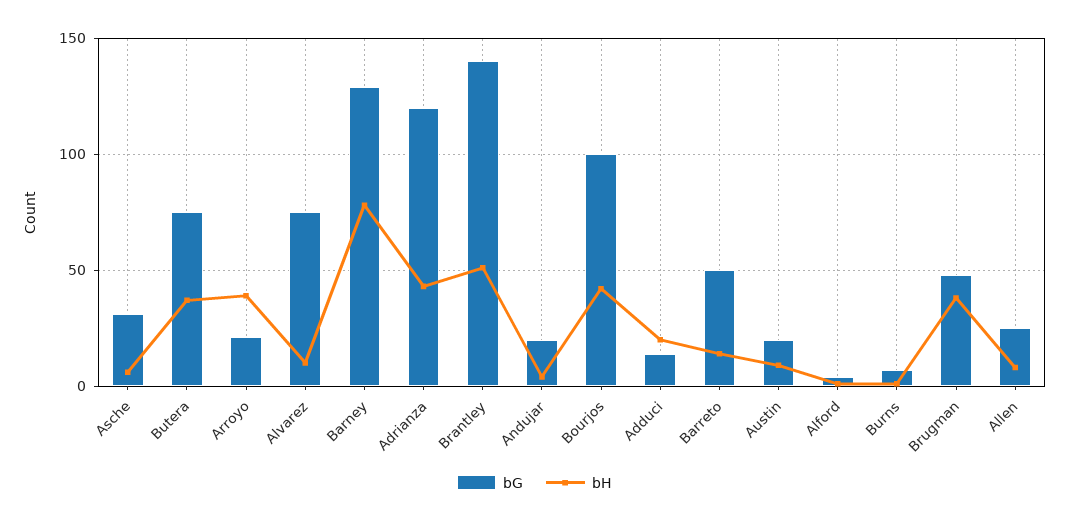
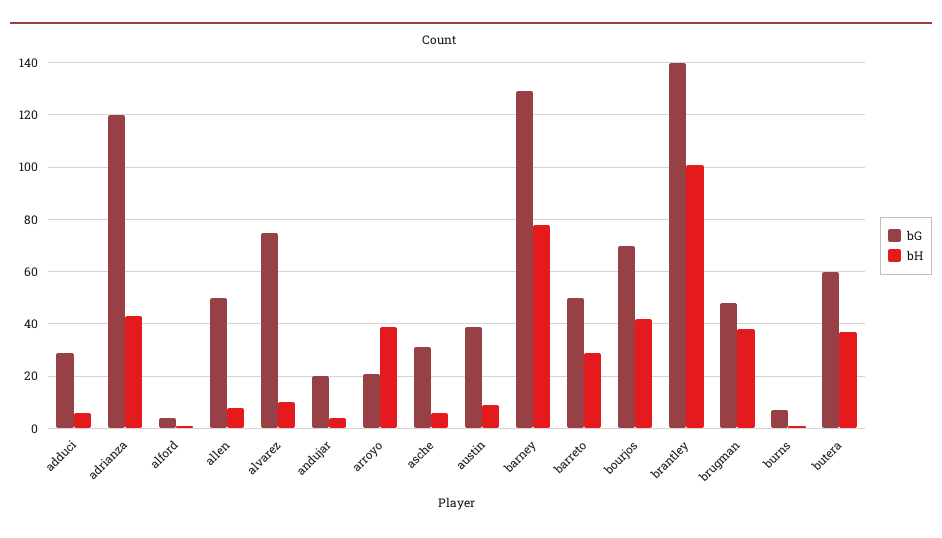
  {
    "bG": {
      "Asche": 30,
-     "Butera": 75,
+     "Butera": 60,
      "Arroyo": 20,
      "Alvarez": 75,
      "Barney": 130,
      "Adrianza": 120,
      "Brantley": 140,
      "Andujar": 20,
-     "Bourjos": 100,
+     "Bourjos": 70,
-     "Adduci": 15,
+     "Adduci": 30,
      "Barreto": 50,
-     "Austin": 20,
+     "Austin": 40,
      "Alford": 5,
      "Burns": 5,
      "Brugman": 50,
-     "Allen": 25
+     "Allen": 50
    },
    "bH": {
      "Asche": 5,
      "Butera": 35,
      "Arroyo": 40,
      "Alvarez": 10,
      "Barney": 80,
      "Adrianza": 45,
-     "Brantley": 50,
+     "Brantley": 100,
      "Andujar": 5,
      "Bourjos": 40,
-     "Adduci": 20,
+     "Adduci": 5,
-     "Barreto": 15,
+     "Barreto": 30,
      "Austin": 10,
      "Alford": 0,
      "Burns": 0,
      "Brugman": 40,
      "Allen": 10
    }
  }

